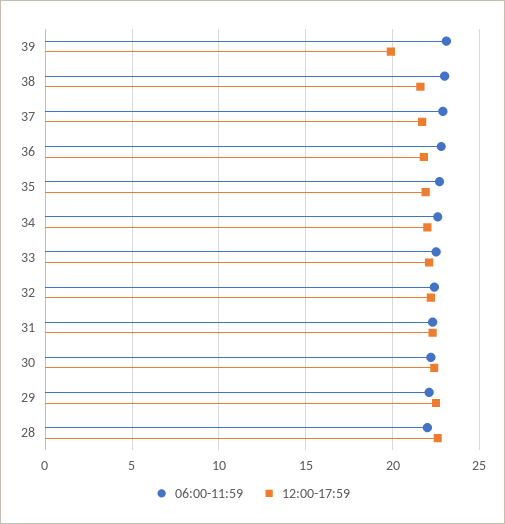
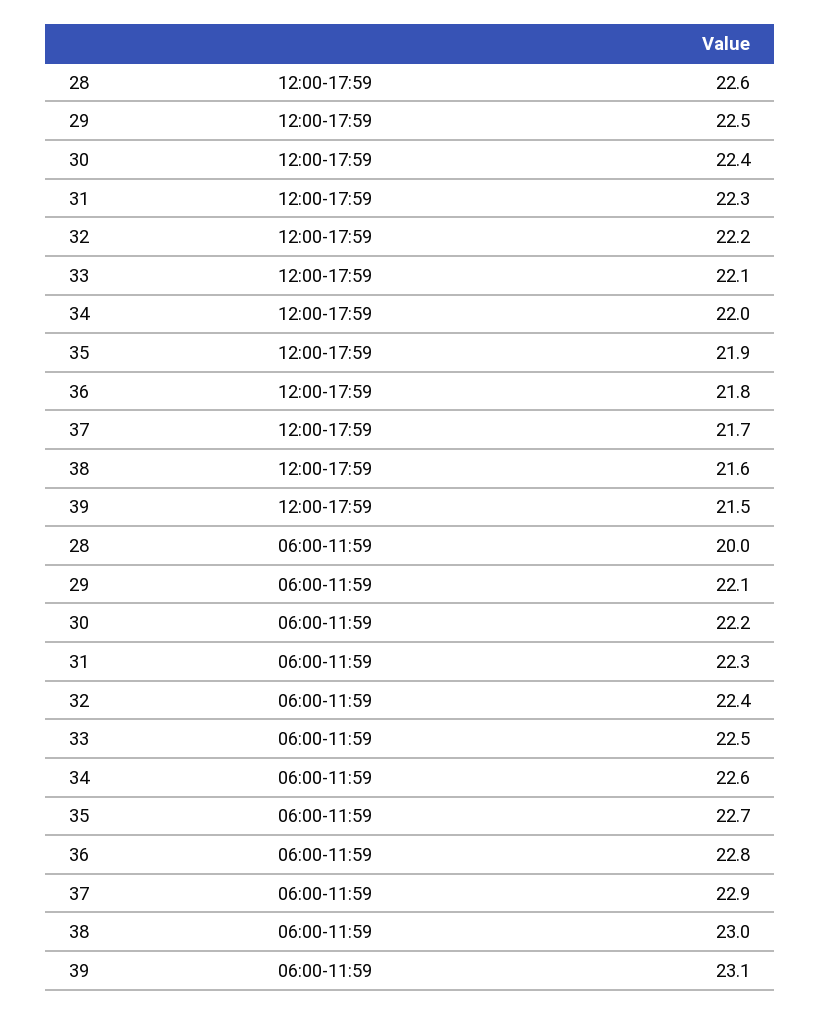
  {
    "06:00-11:59": {
      "39": 23.1,
      "38": 23,
      "37": 22.9,
      "36": 22.8,
      "35": 22.7,
      "34": 22.6,
      "33": 22.5,
      "32": 22.4,
      "31": 22.3,
      "30": 22.2,
      "29": 22.1,
-     "28": 22
+     "28": 20
    },
    "12:00-17:59": {
-     "39": 20,
+     "39": 21.5,
      "38": 21.6,
      "37": 21.7,
      "36": 21.8,
      "35": 21.9,
      "34": 22,
      "33": 22.1,
      "32": 22.2,
      "31": 22.3,
      "30": 22.4,
      "29": 22.5,
      "28": 22.6
    }
  }

